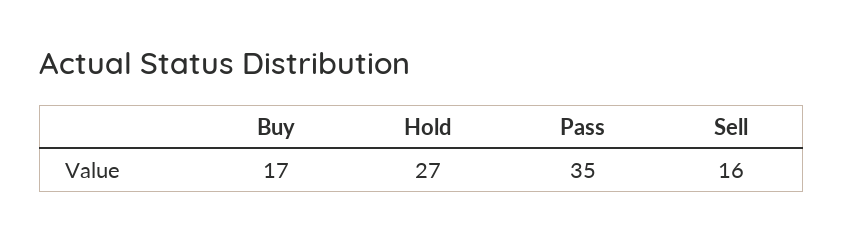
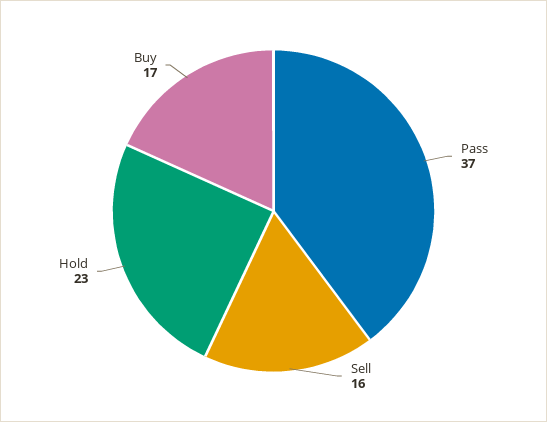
  {
    "Buy": 17,
-   "Hold": 27,
+   "Hold": 23,
-   "Pass": 35,
+   "Pass": 37,
    "Sell": 16
  }

